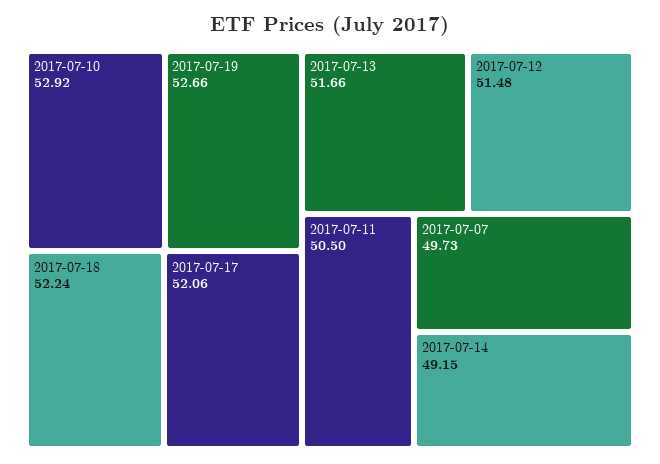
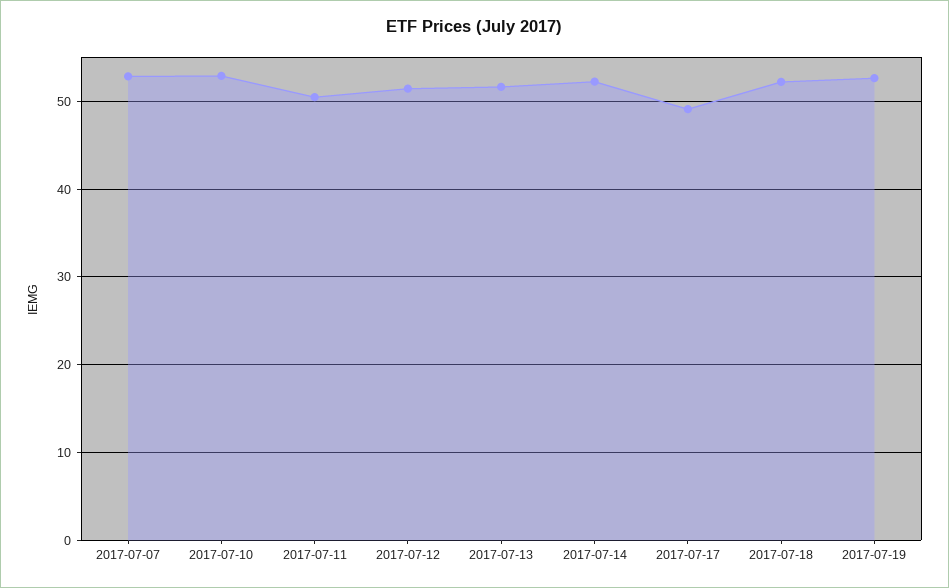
  {
    "2017-07-10": 52.92,
    "2017-07-19": 52.66,
    "2017-07-18": 52.24,
-   "2017-07-17": 52.06,
+   "2017-07-17": 49,
    "2017-07-13": 51.66,
    "2017-07-12": 51.48,
    "2017-07-11": 50.5,
-   "2017-07-07": 49.73,
+   "2017-07-07": 53,
-   "2017-07-14": 49.15
+   "2017-07-14": 52
  }

